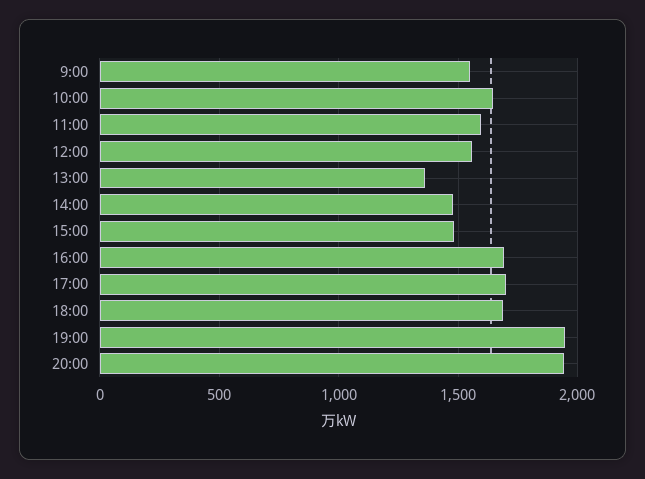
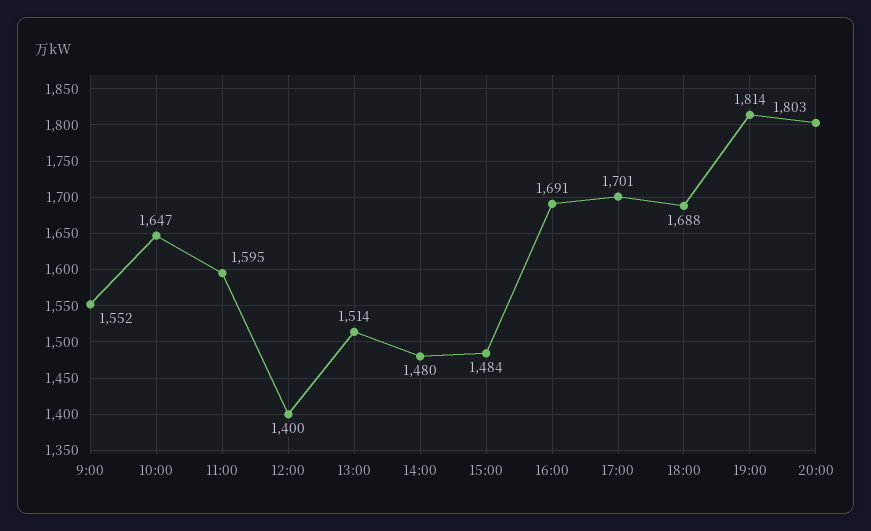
  {
    "9:00": 1552,
    "10:00": 1647,
    "11:00": 1595,
-   "12:00": 1550,
+   "12:00": 1400,
-   "13:00": 1350,
+   "13:00": 1514,
    "14:00": 1480,
    "15:00": 1484,
    "16:00": 1691,
    "17:00": 1701,
    "18:00": 1688,
-   "19:00": 1950,
+   "19:00": 1814,
-   "20:00": 1950
+   "20:00": 1803
  }

